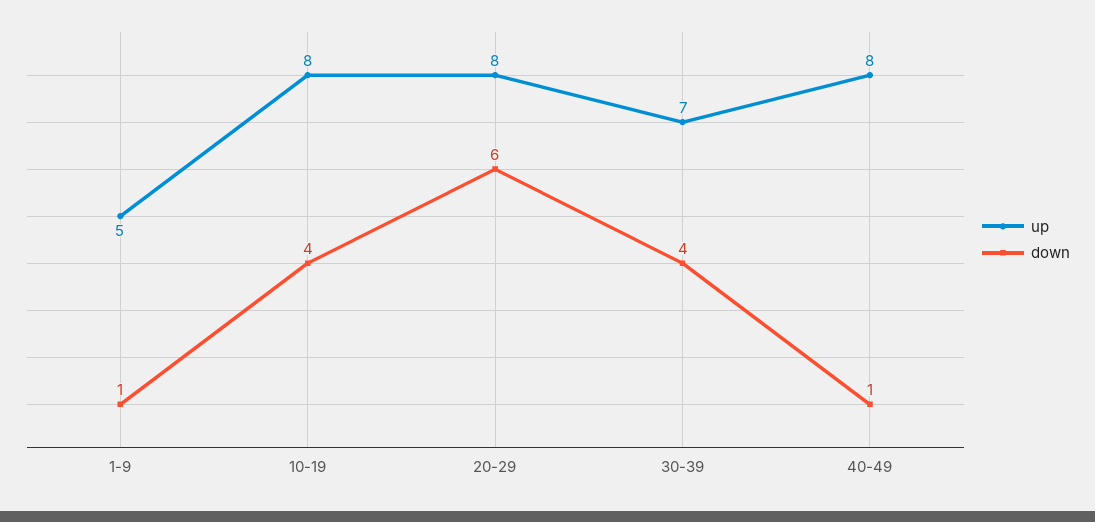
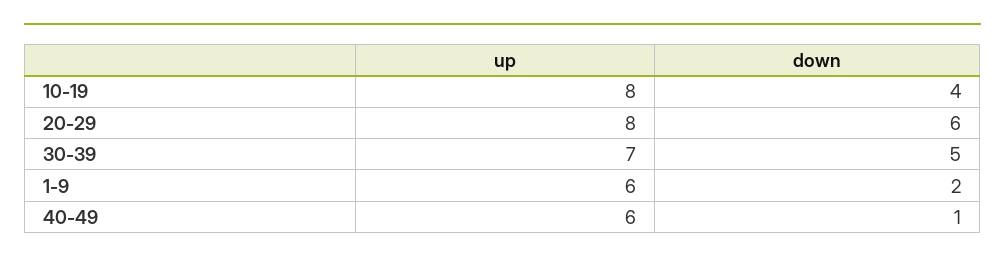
  {
    "up": {
-     "1-9": 5,
+     "1-9": 6,
      "10-19": 8,
      "20-29": 8,
      "30-39": 7,
-     "40-49": 8
+     "40-49": 6
    },
    "down": {
-     "1-9": 1,
+     "1-9": 2,
      "10-19": 4,
      "20-29": 6,
-     "30-39": 4,
+     "30-39": 5,
      "40-49": 1
    }
  }

